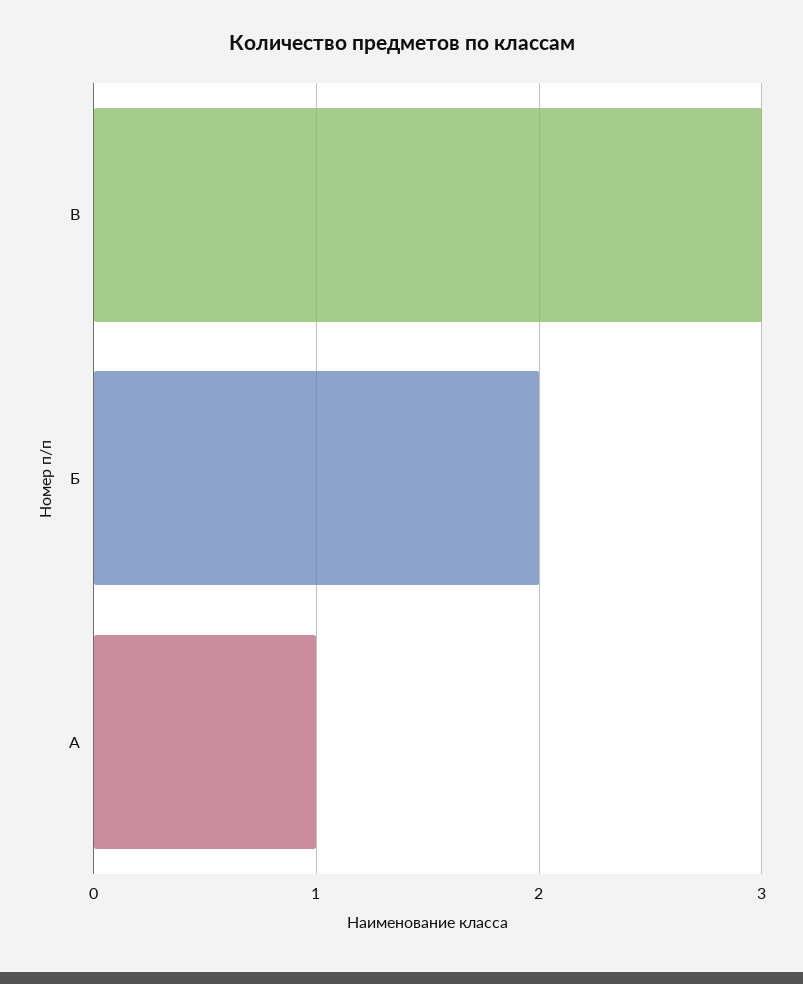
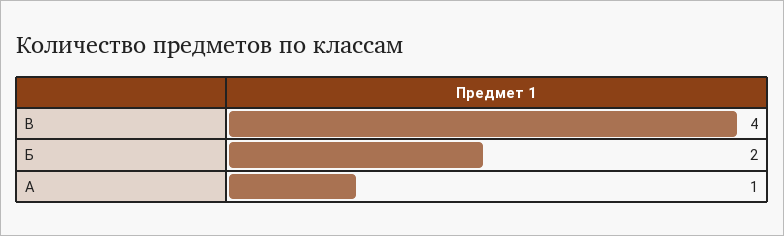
  {
-   "В": 3,
+   "В": 4,
    "Б": 2,
    "А": 1
  }

